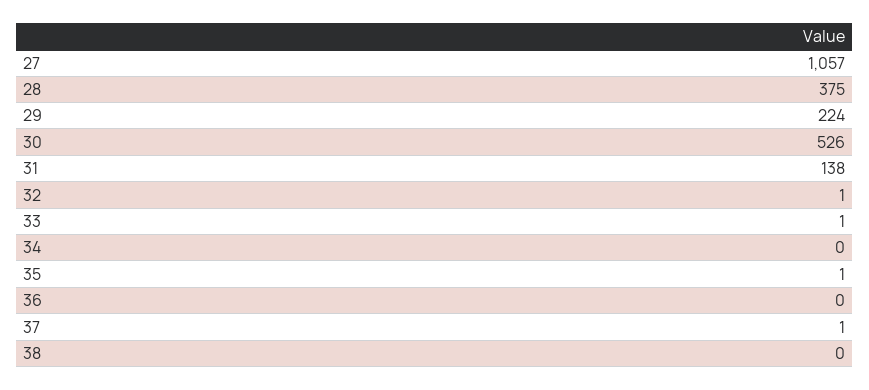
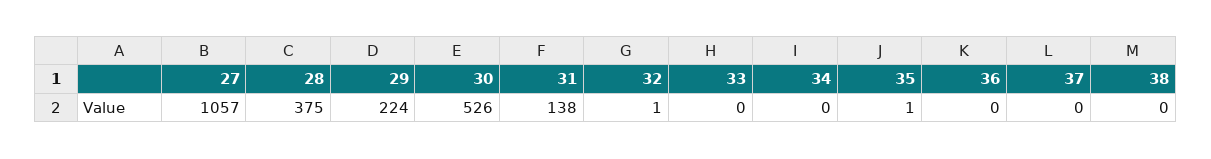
  {
    "27": 1057,
    "28": 375,
    "29": 224,
    "30": 526,
    "31": 138,
    "32": 1,
-   "33": 1,
+   "33": 0,
    "34": 0,
    "35": 1,
    "36": 0,
-   "37": 1,
+   "37": 0,
    "38": 0
  }

